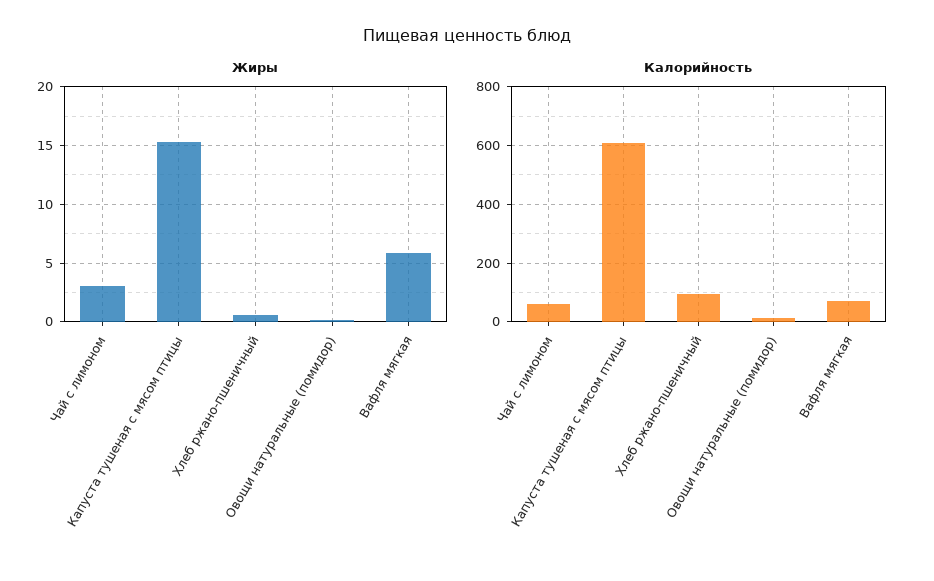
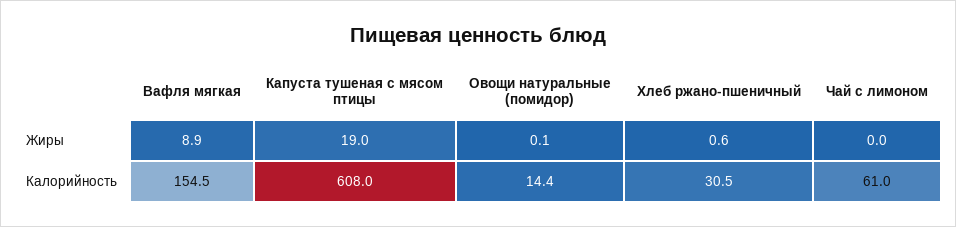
  {
    "Жиры": {
-     "Чай с лимоном": 3,
+     "Чай с лимоном": 0,
-     "Капуста тушеная с мясом птицы": 15,
+     "Капуста тушеная с мясом птицы": 19,
      "Хлеб ржано-пшеничный": 0.6,
      "Овощи натуральные (помидор)": 0.1,
-     "Вафля мягкая": 6
+     "Вафля мягкая": 8.9
    },
    "Калорийность": {
      "Чай с лимоном": 61,
      "Капуста тушеная с мясом птицы": 608,
-     "Хлеб ржано-пшеничный": 100,
+     "Хлеб ржано-пшеничный": 30.5,
      "Овощи натуральные (помидор)": 14.4,
-     "Вафля мягкая": 75
+     "Вафля мягкая": 154.5
    }
  }

